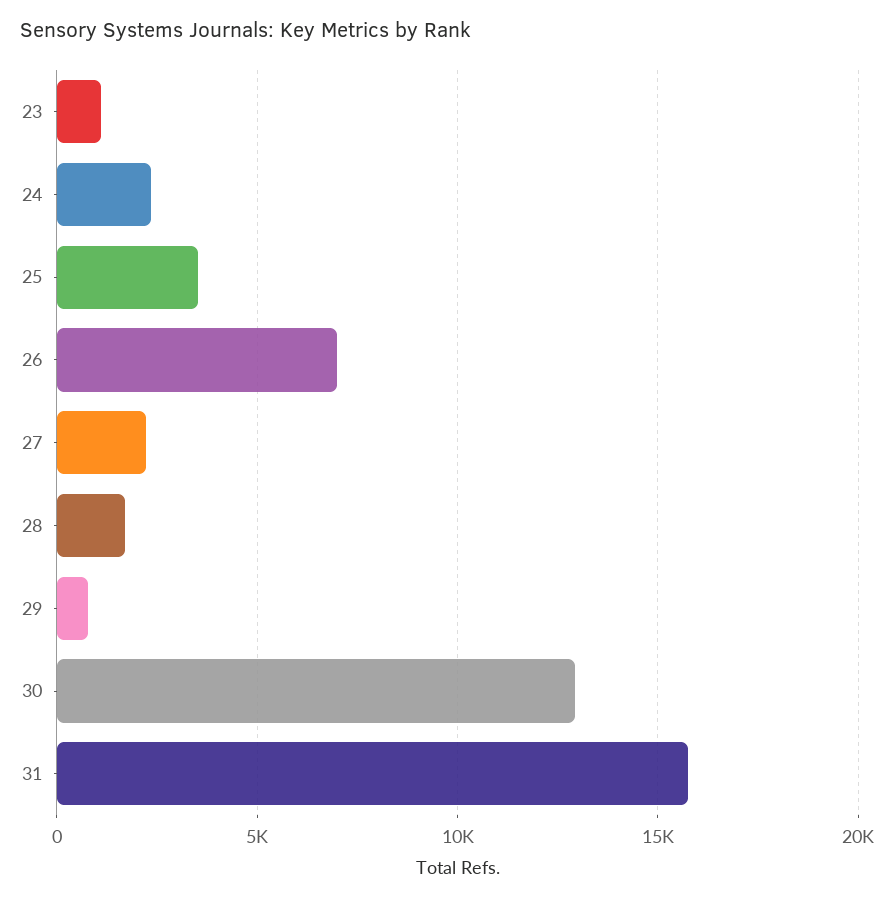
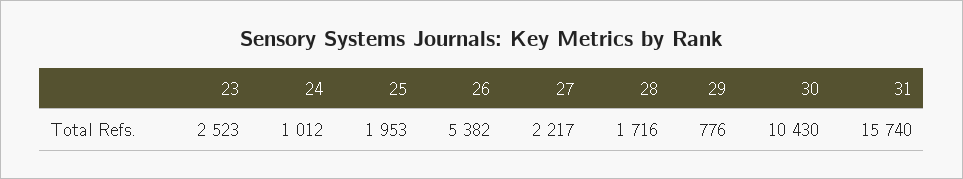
  {
-   "23": 1000,
+   "23": 2523,
-   "24": 2500,
+   "24": 1012,
-   "25": 3500,
+   "25": 1953,
-   "26": 7000,
+   "26": 5382,
    "27": 2217,
    "28": 1716,
    "29": 776,
-   "30": 13000,
+   "30": 10430,
    "31": 15740
  }

